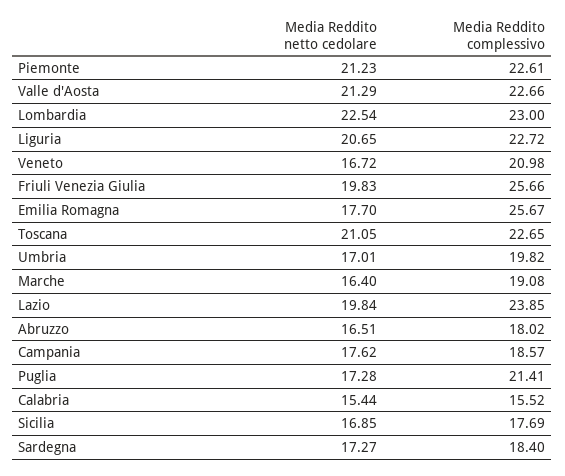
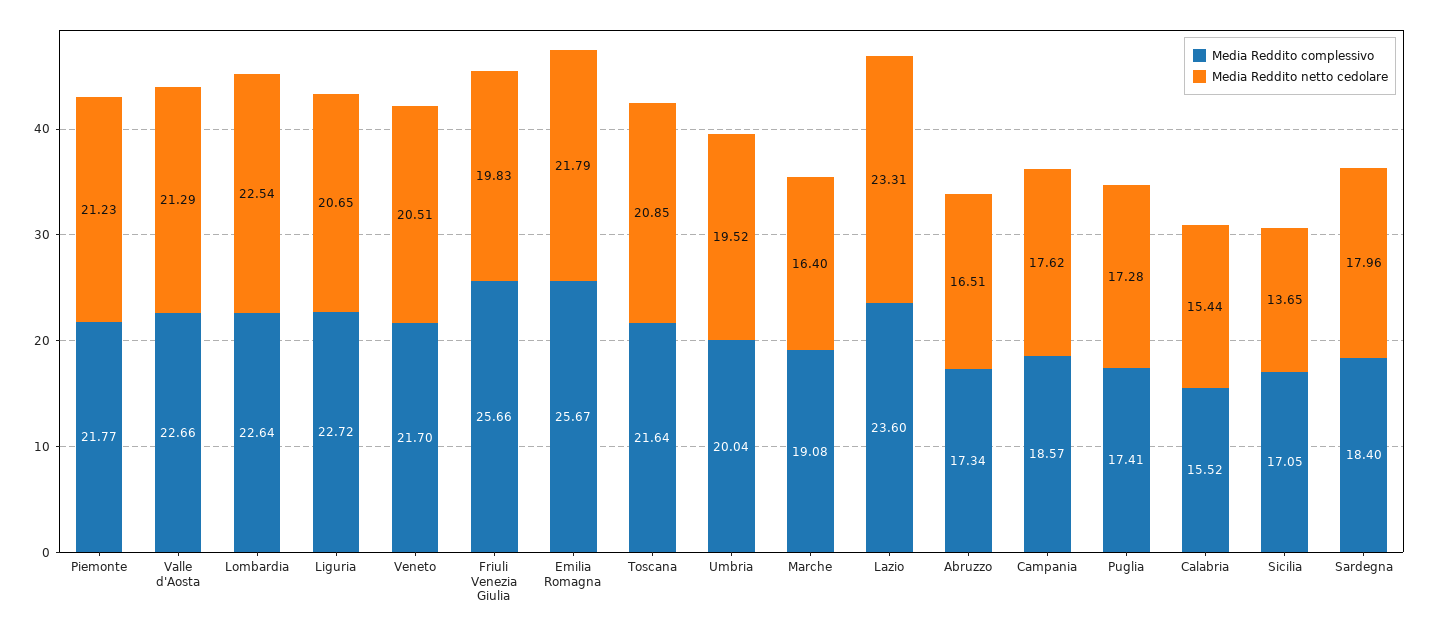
  {
    "Media Reddito netto cedolare": {
      "Piemonte": 21.23,
      "Valle d'Aosta": 21.29,
      "Lombardia": 22.54,
      "Liguria": 20.65,
-     "Veneto": 16.72,
+     "Veneto": 20.51,
      "Friuli Venezia Giulia": 19.83,
-     "Emilia Romagna": 17.7,
+     "Emilia Romagna": 21.79,
-     "Toscana": 21.05,
+     "Toscana": 20.85,
-     "Umbria": 17.01,
+     "Umbria": 19.52,
      "Marche": 16.4,
-     "Lazio": 19.84,
+     "Lazio": 23.31,
      "Abruzzo": 16.51,
      "Campania": 17.62,
      "Puglia": 17.28,
      "Calabria": 15.44,
-     "Sicilia": 16.85,
+     "Sicilia": 13.65,
-     "Sardegna": 17.27
+     "Sardegna": 17.96
    },
    "Media Reddito complessivo": {
-     "Piemonte": 22.61,
+     "Piemonte": 21.77,
      "Valle d'Aosta": 22.66,
-     "Lombardia": 23,
+     "Lombardia": 22.64,
      "Liguria": 22.72,
-     "Veneto": 20.98,
+     "Veneto": 21.7,
      "Friuli Venezia Giulia": 25.66,
      "Emilia Romagna": 25.67,
-     "Toscana": 22.65,
+     "Toscana": 21.64,
-     "Umbria": 19.82,
+     "Umbria": 20.04,
      "Marche": 19.08,
-     "Lazio": 23.85,
+     "Lazio": 23.6,
-     "Abruzzo": 18.02,
+     "Abruzzo": 17.34,
      "Campania": 18.57,
-     "Puglia": 21.41,
+     "Puglia": 17.41,
      "Calabria": 15.52,
-     "Sicilia": 17.69,
+     "Sicilia": 17.05,
      "Sardegna": 18.4
    }
  }

